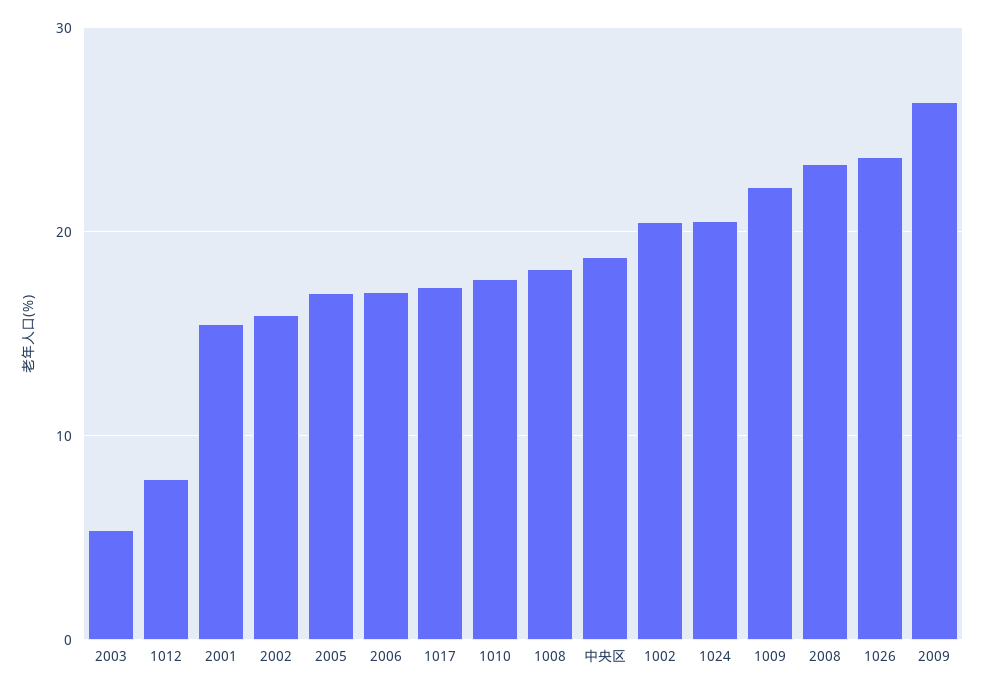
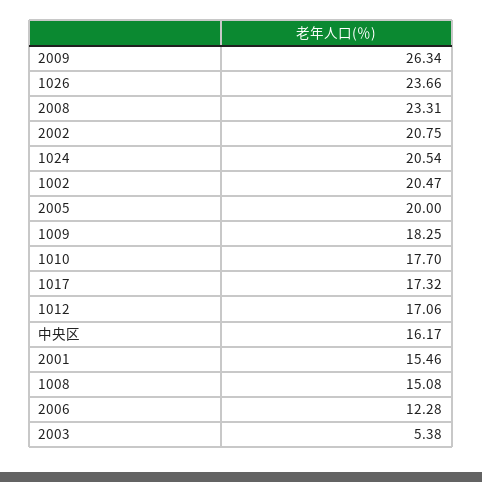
  {
    "2003": 5.38,
-   "1012": 8,
+   "1012": 17.06,
    "2001": 15.46,
-   "2002": 16,
+   "2002": 20.75,
-   "2005": 17,
+   "2005": 20,
-   "2006": 17,
+   "2006": 12.28,
    "1017": 17.32,
    "1010": 17.7,
-   "1008": 18,
+   "1008": 15.08,
-   "中央区": 19,
+   "中央区": 16.17,
    "1002": 20.47,
    "1024": 20.54,
-   "1009": 22,
+   "1009": 18.25,
    "2008": 23.31,
    "1026": 23.66,
    "2009": 26.34
  }

